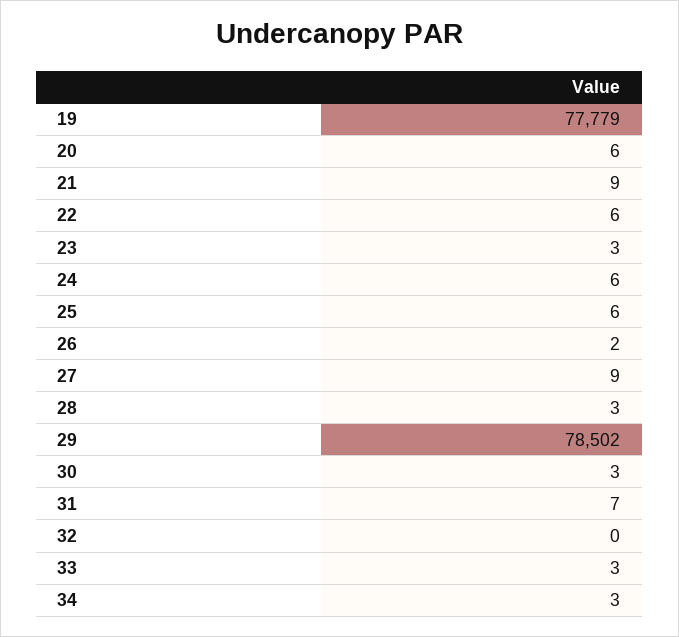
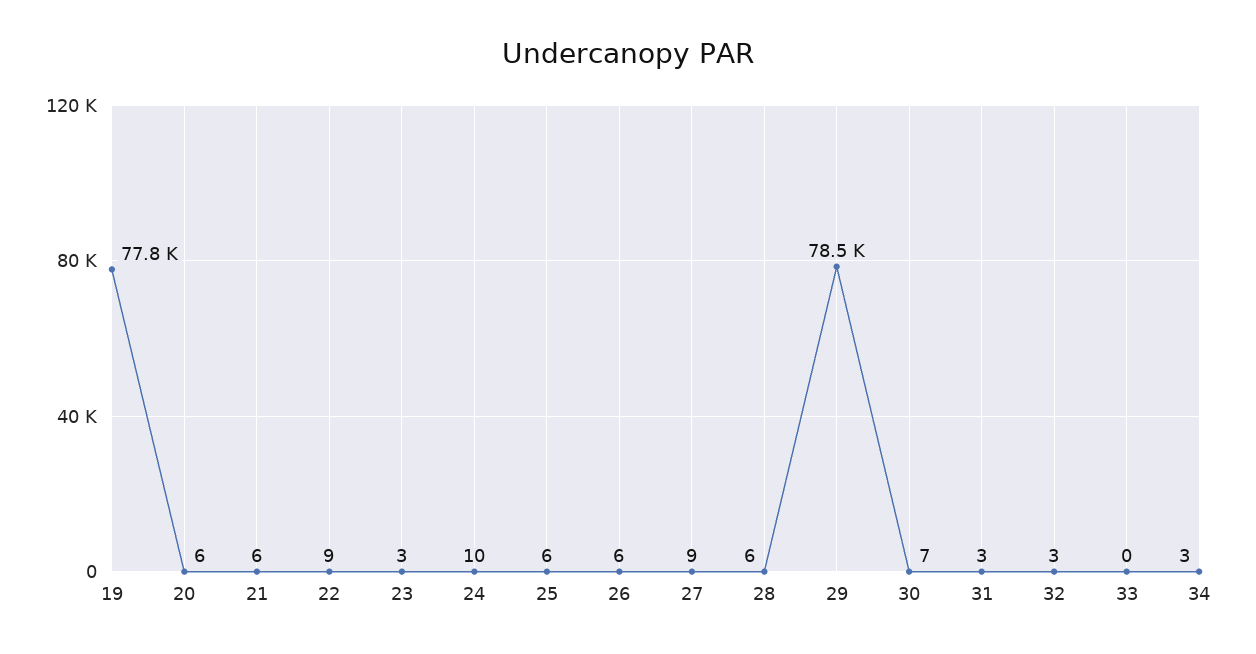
  {
    "19": 77779,
    "20": 6,
-   "21": 9,
+   "21": 6,
-   "22": 6,
+   "22": 9,
    "23": 3,
-   "24": 6,
+   "24": 10,
    "25": 6,
-   "26": 2,
+   "26": 6,
    "27": 9,
-   "28": 3,
+   "28": 6,
    "29": 78502,
-   "30": 3,
+   "30": 7,
-   "31": 7,
+   "31": 3,
-   "32": 0,
+   "32": 3,
-   "33": 3,
+   "33": 0,
    "34": 3
  }

